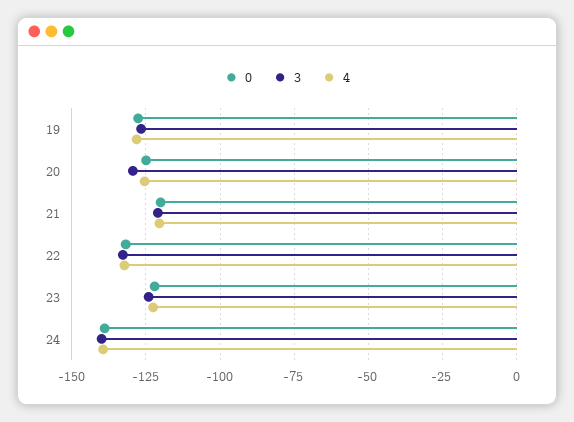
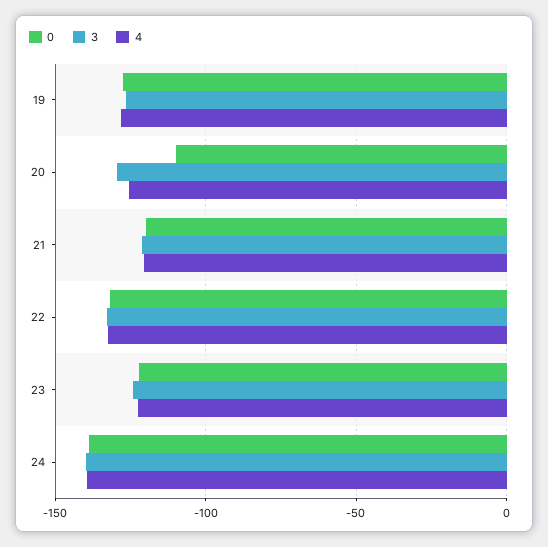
  {
    "0": {
      "19": -127.5,
-     "20": -125,
+     "20": -110,
      "21": -120,
      "22": -132.5,
      "23": -122.5,
      "24": -140
    },
    "3": {
      "19": -127.5,
      "20": -130,
      "21": -120,
      "22": -132.5,
      "23": -125,
      "24": -140
    },
    "4": {
      "19": -127.5,
      "20": -125,
      "21": -120,
      "22": -132.5,
      "23": -122.5,
      "24": -140
    }
  }

